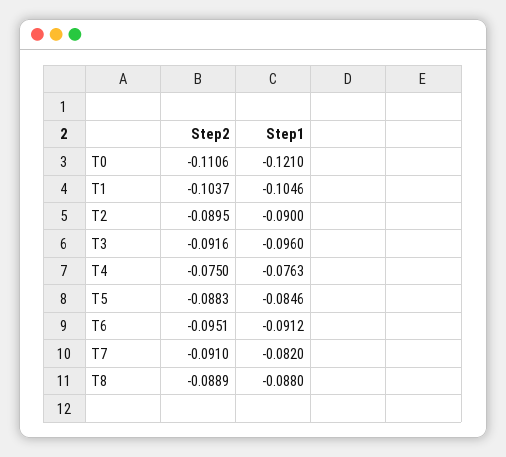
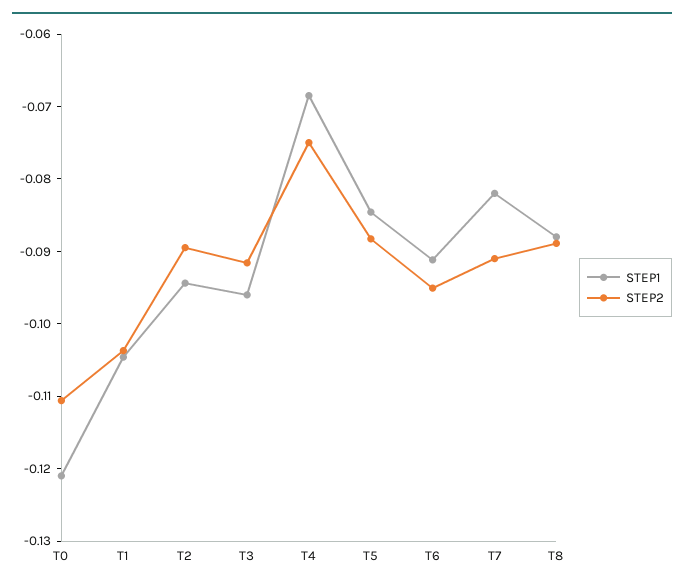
  {
    "Step2": {
      "T0": -0.1106,
      "T1": -0.1037,
      "T2": -0.0895,
      "T3": -0.0916,
      "T4": -0.075,
      "T5": -0.0883,
      "T6": -0.0951,
      "T7": -0.091,
      "T8": -0.0889
    },
    "Step1": {
      "T0": -0.121,
      "T1": -0.1046,
-     "T2": -0.09,
+     "T2": -0.094,
      "T3": -0.096,
-     "T4": -0.0763,
+     "T4": -0.068,
      "T5": -0.0846,
      "T6": -0.0912,
      "T7": -0.082,
      "T8": -0.088
    }
  }

